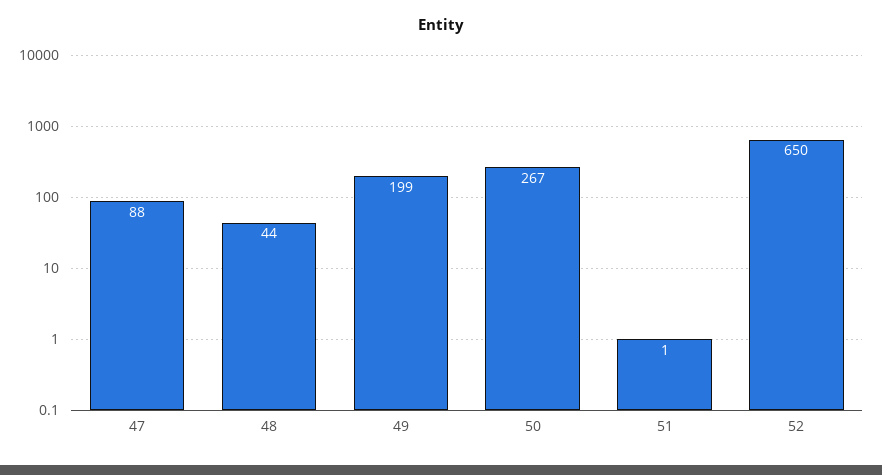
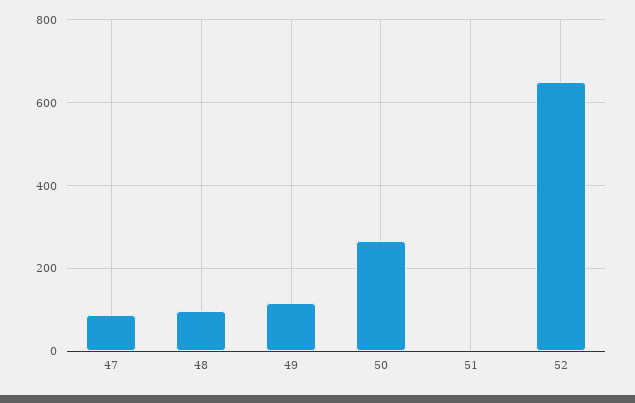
  {
    "47": 88,
-   "48": 44,
+   "48": 100,
-   "49": 199,
+   "49": 120,
    "50": 267,
    "51": 1,
    "52": 650
  }

